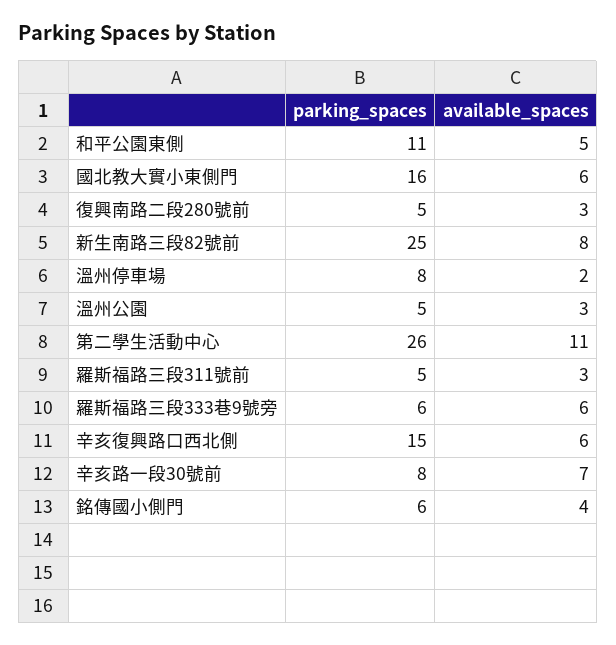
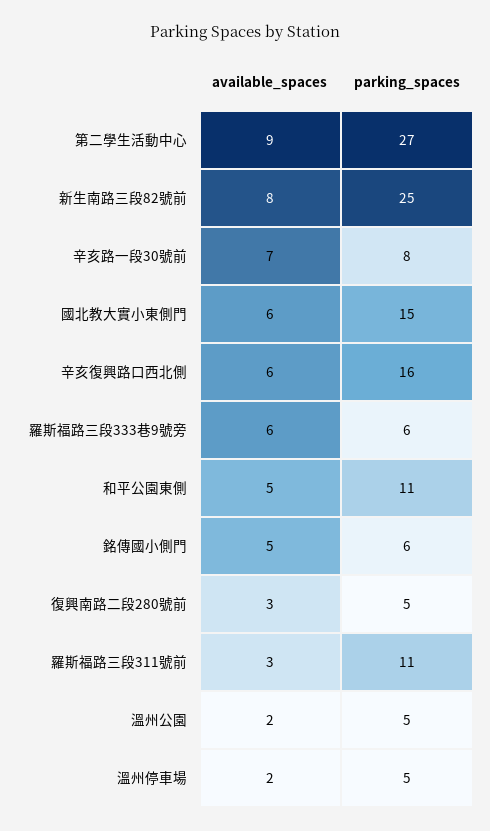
  {
    "parking_spaces": {
      "和平公園東側": 11,
-     "國北教大實小東側門": 16,
+     "國北教大實小東側門": 15,
      "復興南路二段280號前": 5,
      "新生南路三段82號前": 25,
-     "溫州停車場": 8,
+     "溫州停車場": 5,
      "溫州公園": 5,
-     "第二學生活動中心": 26,
+     "第二學生活動中心": 27,
-     "羅斯福路三段311號前": 5,
+     "羅斯福路三段311號前": 11,
      "羅斯福路三段333巷9號旁": 6,
-     "辛亥復興路口西北側": 15,
+     "辛亥復興路口西北側": 16,
      "辛亥路一段30號前": 8,
      "銘傳國小側門": 6
    },
    "available_spaces": {
      "和平公園東側": 5,
      "國北教大實小東側門": 6,
      "復興南路二段280號前": 3,
      "新生南路三段82號前": 8,
      "溫州停車場": 2,
-     "溫州公園": 3,
+     "溫州公園": 2,
-     "第二學生活動中心": 11,
+     "第二學生活動中心": 9,
      "羅斯福路三段311號前": 3,
      "羅斯福路三段333巷9號旁": 6,
      "辛亥復興路口西北側": 6,
      "辛亥路一段30號前": 7,
-     "銘傳國小側門": 4
+     "銘傳國小側門": 5
    }
  }

